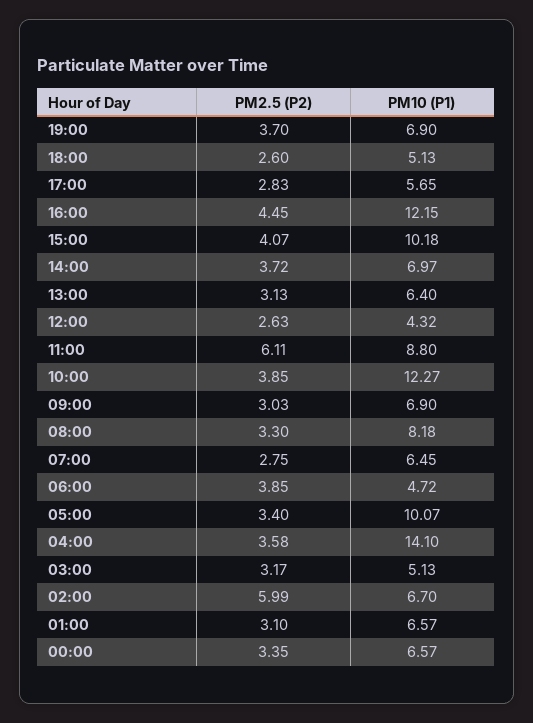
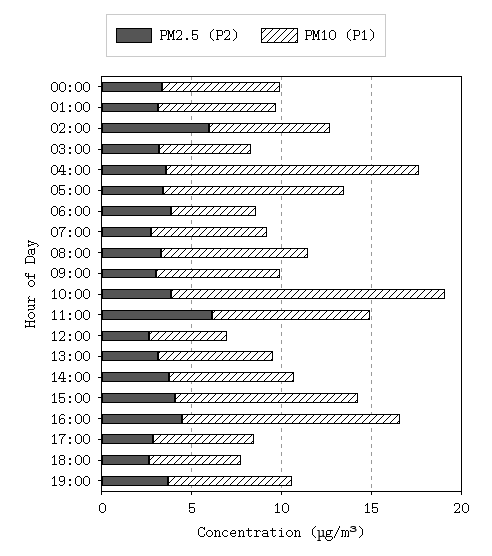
  {
    "PM2.5 (P2)": {
      "19:00": 3.7,
      "18:00": 2.6,
      "17:00": 2.83,
      "16:00": 4.45,
      "15:00": 4.07,
      "14:00": 3.72,
      "13:00": 3.13,
      "12:00": 2.63,
      "11:00": 6.11,
      "10:00": 3.85,
      "09:00": 3.03,
      "08:00": 3.3,
      "07:00": 2.75,
      "06:00": 3.85,
      "05:00": 3.4,
      "04:00": 3.58,
      "03:00": 3.17,
      "02:00": 5.99,
      "01:00": 3.1,
      "00:00": 3.35
    },
    "PM10 (P1)": {
      "19:00": 6.9,
      "18:00": 5.13,
      "17:00": 5.65,
      "16:00": 12.15,
      "15:00": 10.18,
      "14:00": 6.97,
      "13:00": 6.4,
      "12:00": 4.32,
      "11:00": 8.8,
-     "10:00": 12.27,
+     "10:00": 15,
      "09:00": 6.9,
      "08:00": 8.18,
      "07:00": 6.45,
      "06:00": 4.72,
      "05:00": 10.07,
      "04:00": 14.1,
      "03:00": 5.13,
      "02:00": 6.7,
      "01:00": 6.57,
      "00:00": 6.57
    }
  }

